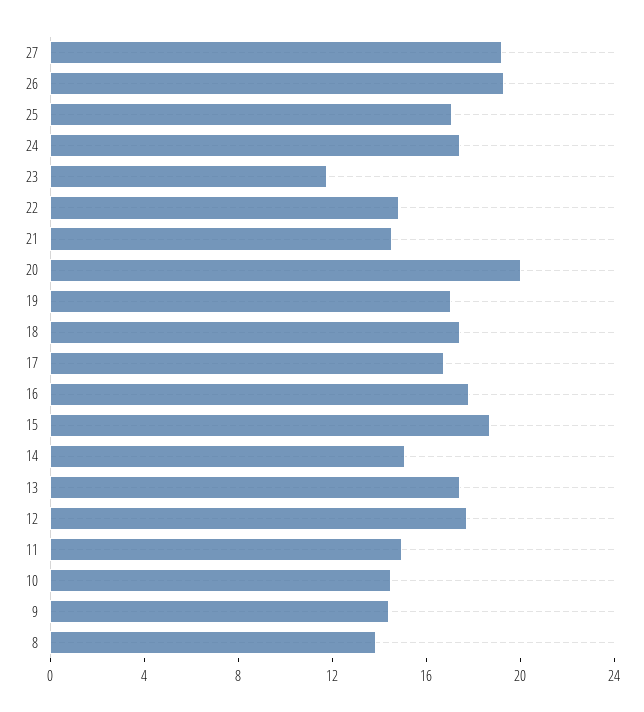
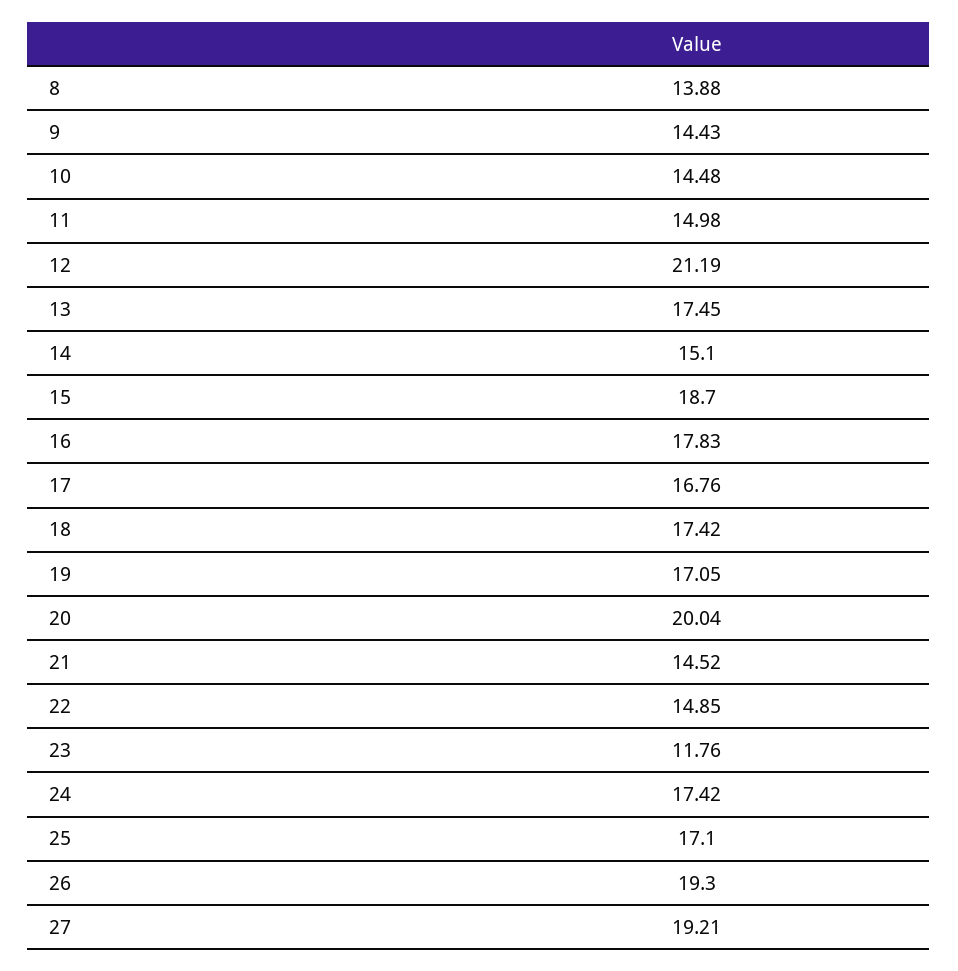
  {
    "27": 19.21,
    "26": 19.3,
    "25": 17.1,
    "24": 17.42,
    "23": 11.76,
    "22": 14.85,
    "21": 14.52,
    "20": 20.04,
    "19": 17.05,
    "18": 17.42,
    "17": 16.76,
    "16": 17.83,
    "15": 18.7,
    "14": 15.1,
    "13": 17.45,
-   "12": 18,
+   "12": 21.19,
    "11": 14.98,
    "10": 14.48,
    "9": 14.43,
    "8": 13.88
  }

